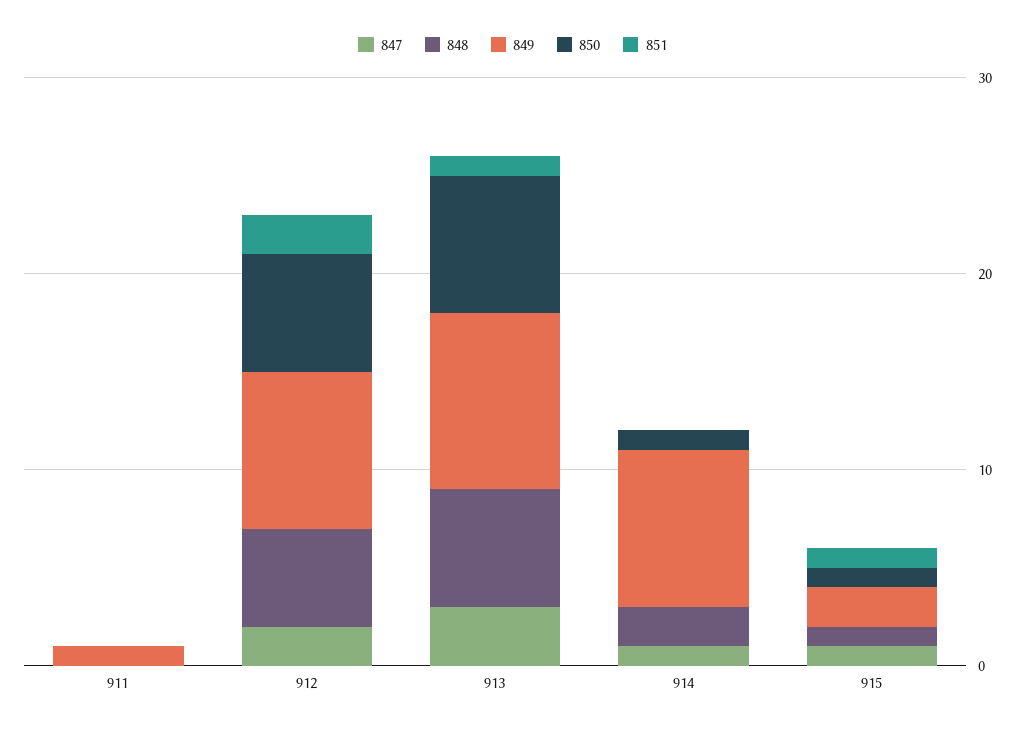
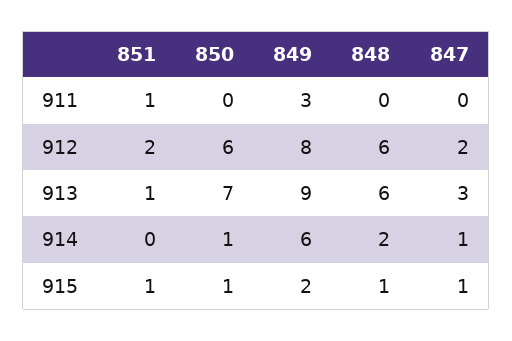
  {
    "847": {
      "911": 0,
      "912": 2,
      "913": 3,
      "914": 1,
      "915": 1
    },
    "848": {
      "911": 0,
-     "912": 5,
+     "912": 6,
      "913": 6,
      "914": 2,
      "915": 1
    },
    "849": {
-     "911": 1,
+     "911": 3,
      "912": 8,
      "913": 9,
-     "914": 8,
+     "914": 6,
      "915": 2
    },
    "850": {
      "911": 0,
      "912": 6,
      "913": 7,
      "914": 1,
      "915": 1
    },
    "851": {
-     "911": 0,
+     "911": 1,
      "912": 2,
      "913": 1,
      "914": 0,
      "915": 1
    }
  }

